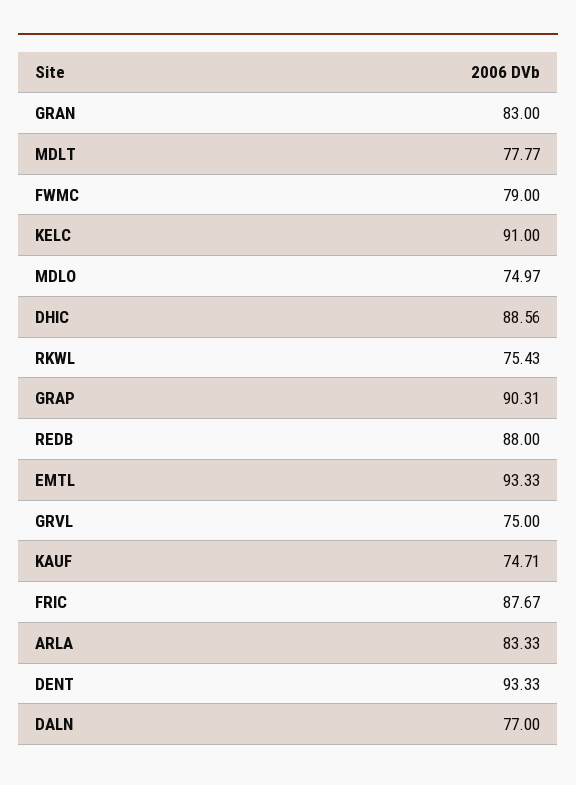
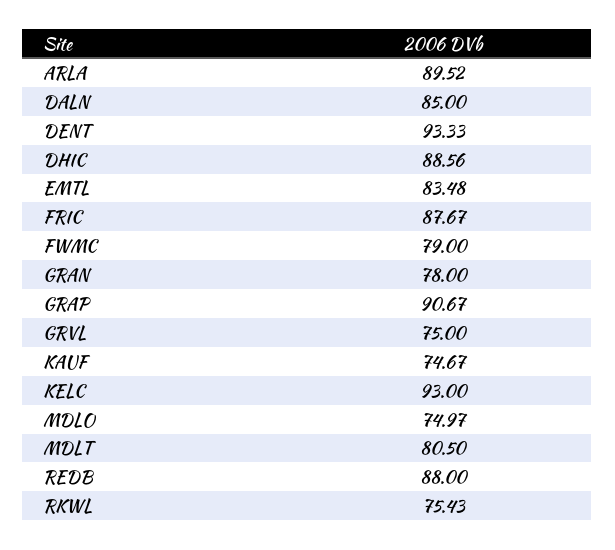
  {
-   "GRAN": 83,
+   "GRAN": 78,
-   "MDLT": 77.77,
+   "MDLT": 80.5,
    "FWMC": 79,
-   "KELC": 91,
+   "KELC": 93,
    "MDLO": 74.97,
    "DHIC": 88.56,
    "RKWL": 75.43,
-   "GRAP": 90.31,
+   "GRAP": 90.67,
    "REDB": 88,
-   "EMTL": 93.33,
+   "EMTL": 83.48,
    "GRVL": 75,
-   "KAUF": 74.71,
+   "KAUF": 74.67,
    "FRIC": 87.67,
-   "ARLA": 83.33,
+   "ARLA": 89.52,
    "DENT": 93.33,
-   "DALN": 77
+   "DALN": 85
  }

